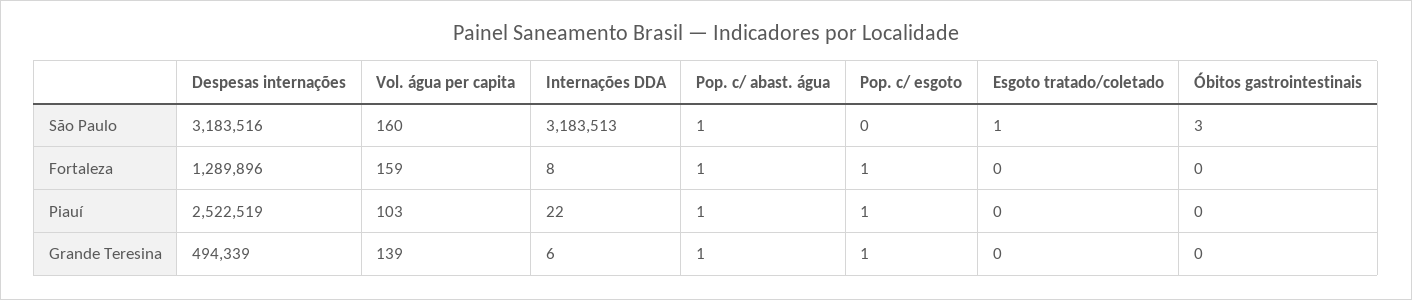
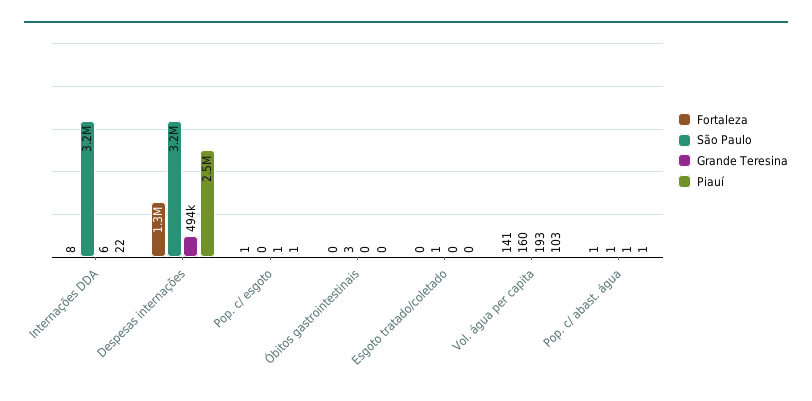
  {
    "São Paulo": {
      "Despesas internações": 3183516,
      "Vol. água per capita": 160,
      "Internações DDA": 3183513,
      "Pop. c/ abast. água": 1,
      "Pop. c/ esgoto": 0,
      "Esgoto tratado/coletado": 1,
      "Óbitos gastrointestinais": 3
    },
    "Fortaleza": {
      "Despesas internações": 1289896,
-     "Vol. água per capita": 159,
+     "Vol. água per capita": 141,
      "Internações DDA": 8,
      "Pop. c/ abast. água": 1,
      "Pop. c/ esgoto": 1,
      "Esgoto tratado/coletado": 0,
      "Óbitos gastrointestinais": 0
    },
    "Piauí": {
      "Despesas internações": 2522519,
      "Vol. água per capita": 103,
      "Internações DDA": 22,
      "Pop. c/ abast. água": 1,
      "Pop. c/ esgoto": 1,
      "Esgoto tratado/coletado": 0,
      "Óbitos gastrointestinais": 0
    },
    "Grande Teresina": {
      "Despesas internações": 494339,
-     "Vol. água per capita": 139,
+     "Vol. água per capita": 193,
      "Internações DDA": 6,
      "Pop. c/ abast. água": 1,
      "Pop. c/ esgoto": 1,
      "Esgoto tratado/coletado": 0,
      "Óbitos gastrointestinais": 0
    }
  }

